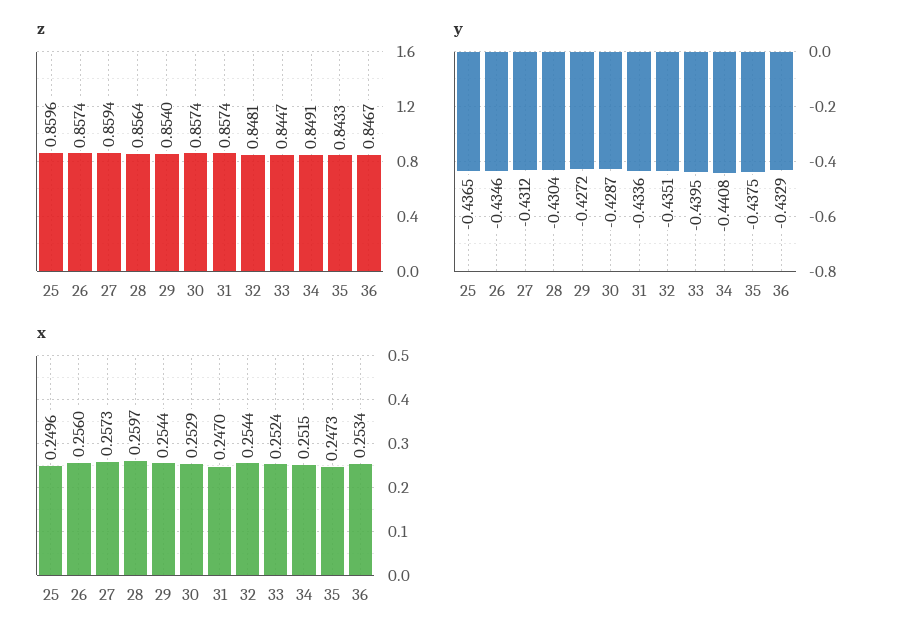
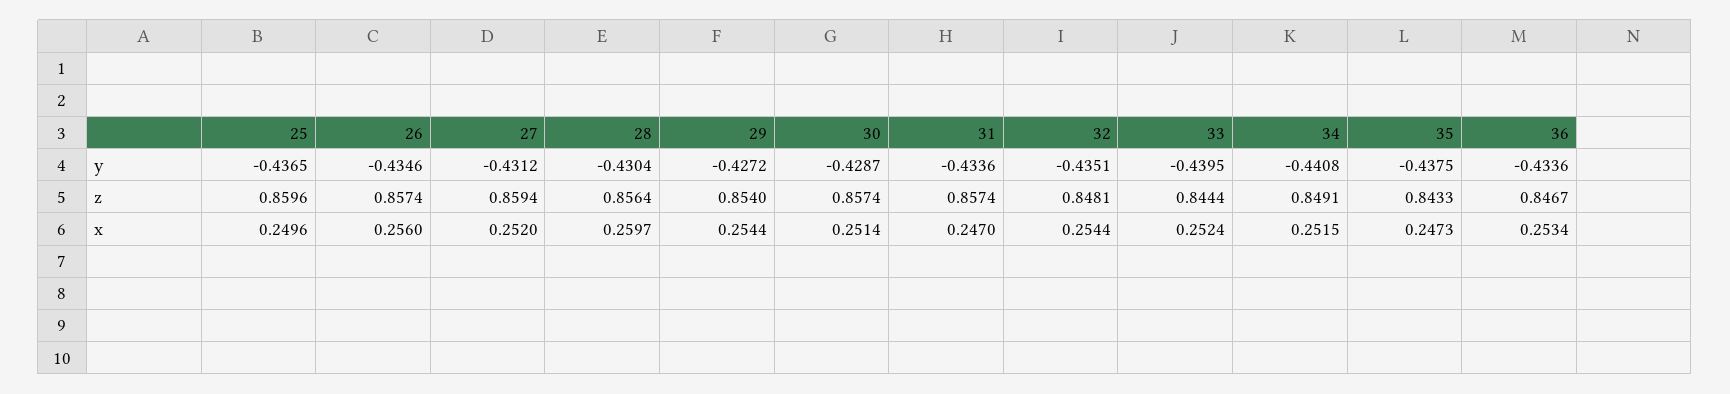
  {
    "z": {
      "25": 0.8596,
      "26": 0.8574,
      "27": 0.8594,
      "28": 0.8564,
      "29": 0.854,
      "30": 0.8574,
      "31": 0.8574,
      "32": 0.8481,
-     "33": 0.8447,
+     "33": 0.8444,
      "34": 0.8491,
      "35": 0.8433,
      "36": 0.8467
    },
    "y": {
      "25": -0.4365,
      "26": -0.4346,
      "27": -0.4312,
      "28": -0.4304,
      "29": -0.4272,
      "30": -0.4287,
      "31": -0.4336,
      "32": -0.4351,
      "33": -0.4395,
      "34": -0.4408,
      "35": -0.4375,
-     "36": -0.4329
+     "36": -0.4336
    },
    "x": {
      "25": 0.2496,
      "26": 0.256,
-     "27": 0.2573,
+     "27": 0.252,
      "28": 0.2597,
      "29": 0.2544,
-     "30": 0.2529,
+     "30": 0.2514,
      "31": 0.247,
      "32": 0.2544,
      "33": 0.2524,
      "34": 0.2515,
      "35": 0.2473,
      "36": 0.2534
    }
  }

